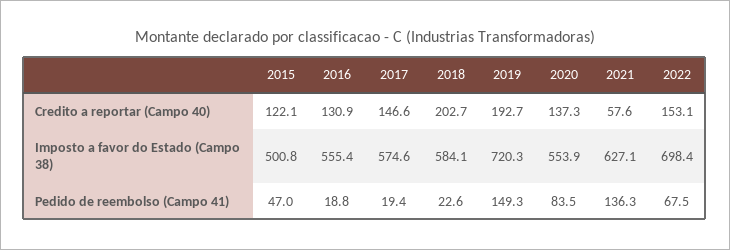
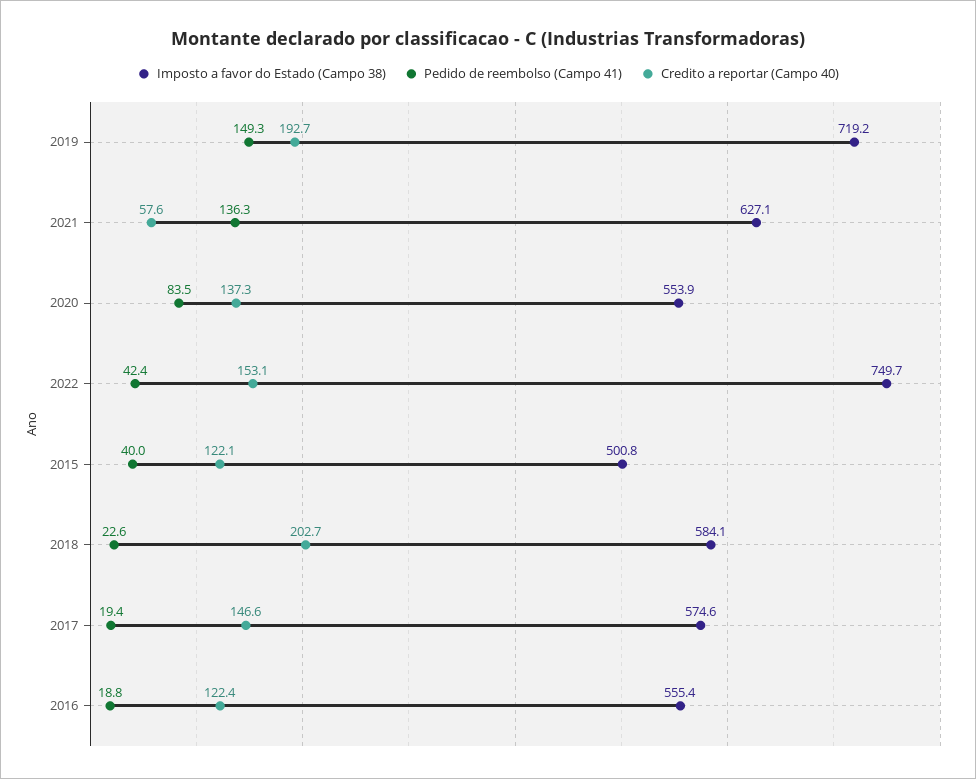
  {
    "Credito a reportar (Campo 40)": {
      "2015": 122.1,
-     "2016": 130.9,
+     "2016": 122.4,
      "2017": 146.6,
      "2018": 202.7,
      "2019": 192.7,
      "2020": 137.3,
      "2021": 57.6,
      "2022": 153.1
    },
    "Imposto a favor do Estado (Campo 38)": {
      "2015": 500.8,
      "2016": 555.4,
      "2017": 574.6,
      "2018": 584.1,
-     "2019": 720.3,
+     "2019": 719.2,
      "2020": 553.9,
      "2021": 627.1,
-     "2022": 698.4
+     "2022": 749.7
    },
    "Pedido de reembolso (Campo 41)": {
-     "2015": 47,
+     "2015": 40,
      "2016": 18.8,
      "2017": 19.4,
      "2018": 22.6,
      "2019": 149.3,
      "2020": 83.5,
      "2021": 136.3,
-     "2022": 67.5
+     "2022": 42.4
    }
  }

